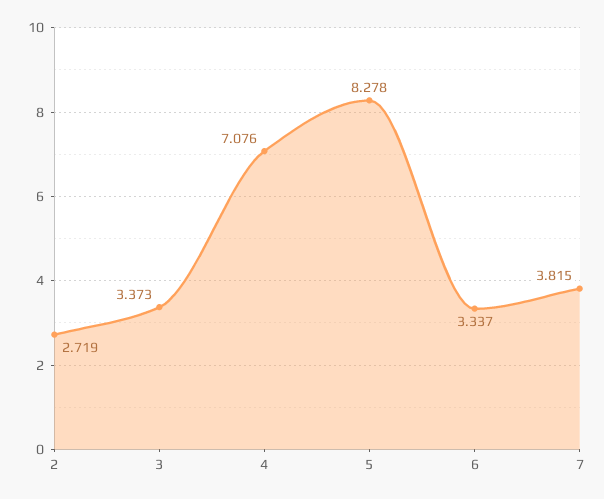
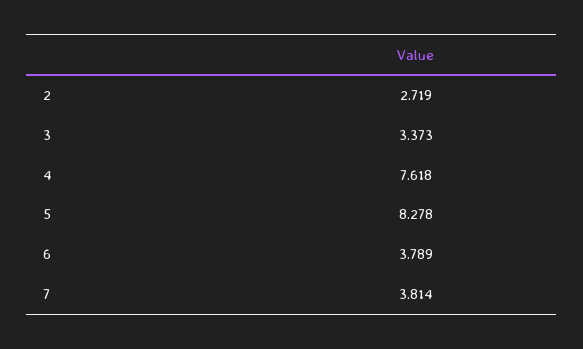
  {
    "2": 2.719,
    "3": 3.373,
-   "4": 7.076,
+   "4": 7.618,
    "5": 8.278,
-   "6": 3.337,
+   "6": 3.789,
-   "7": 3.815
+   "7": 3.814
  }

